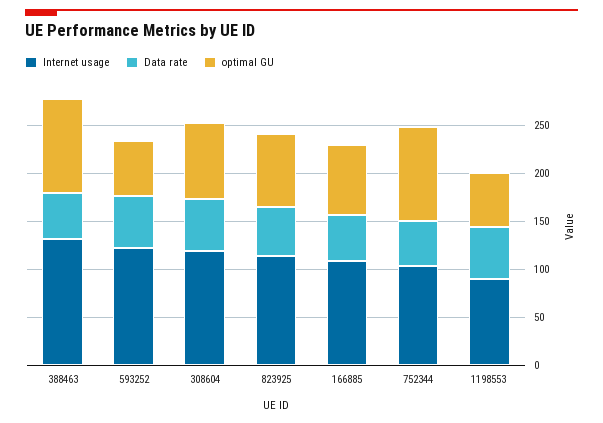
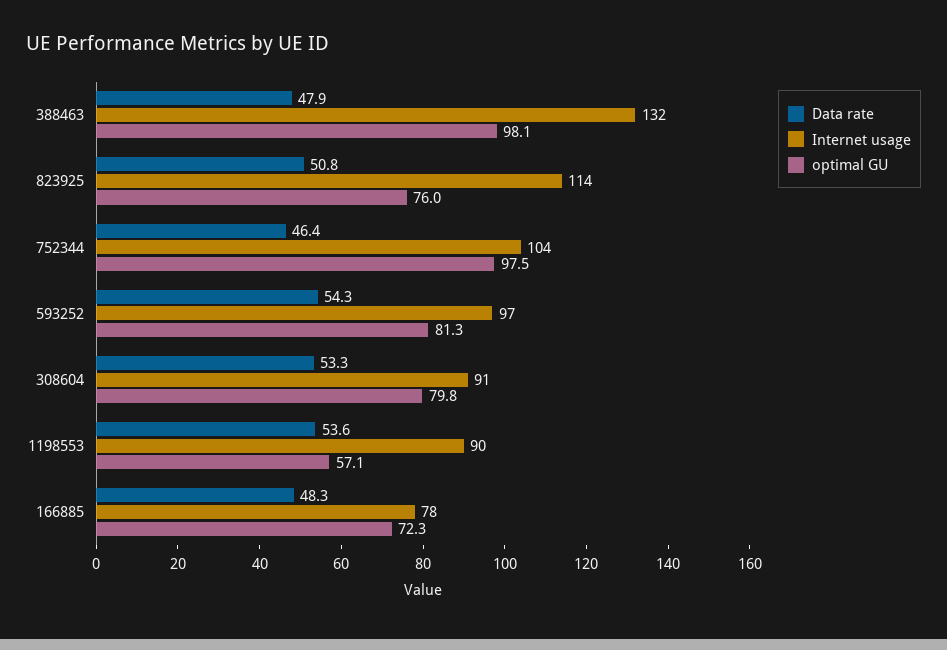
  {
    "Internet usage": {
      "388463": 132,
-     "593252": 120,
+     "593252": 97,
-     "308604": 120,
+     "308604": 91,
      "823925": 114,
-     "166885": 110,
+     "166885": 78,
      "752344": 104,
      "1198553": 90
    },
    "Data rate": {
      "388463": 47.9,
      "593252": 54.3,
      "308604": 53.3,
      "823925": 50.8,
      "166885": 48.3,
      "752344": 46.4,
      "1198553": 53.6
    },
    "optimal GU": {
      "388463": 98.1,
-     "593252": 60,
+     "593252": 81.3,
      "308604": 79.8,
      "823925": 76,
      "166885": 72.3,
      "752344": 97.5,
      "1198553": 57.1
    }
  }

